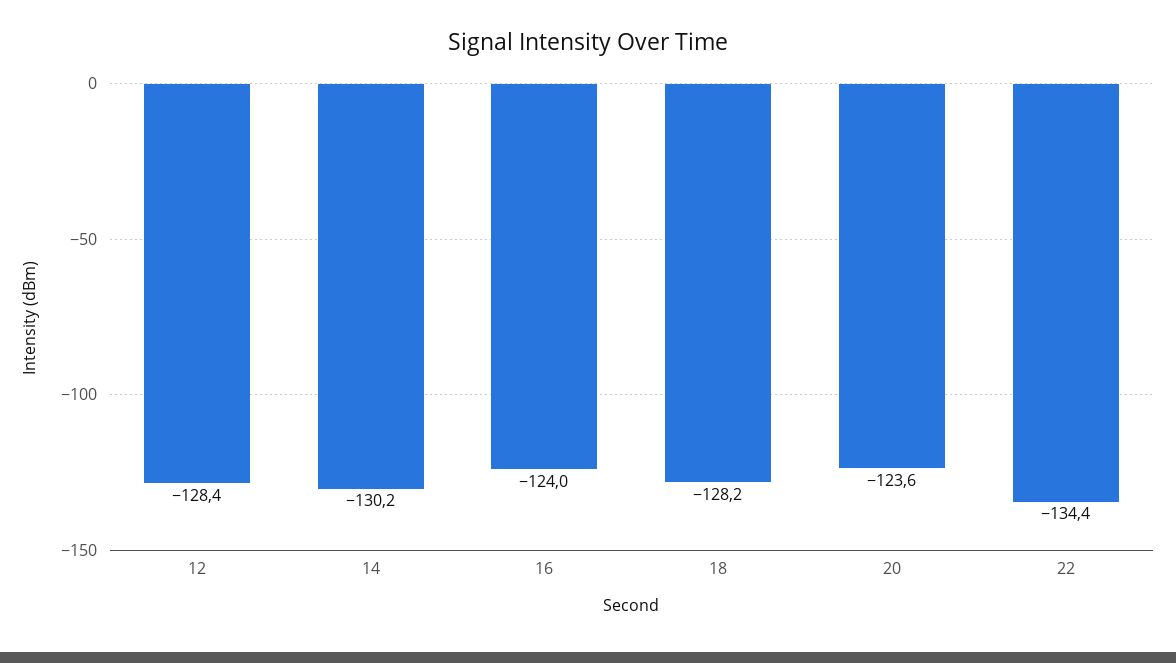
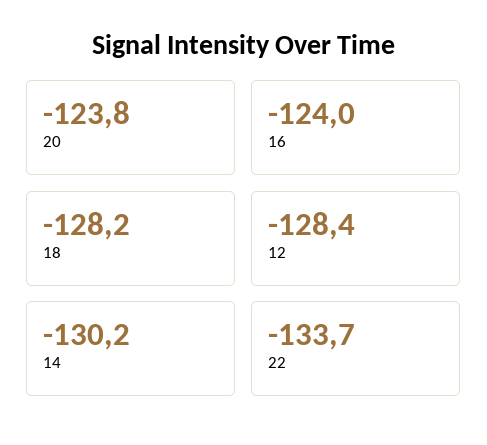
  {
    "12": -128.4,
    "14": -130.2,
    "16": -124,
    "18": -128.2,
-   "20": -123.6,
+   "20": -123.8,
-   "22": -134.4
+   "22": -133.7
  }

